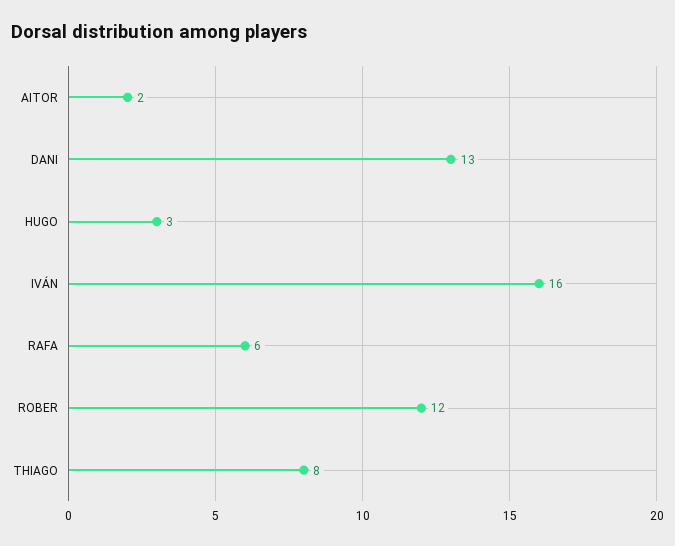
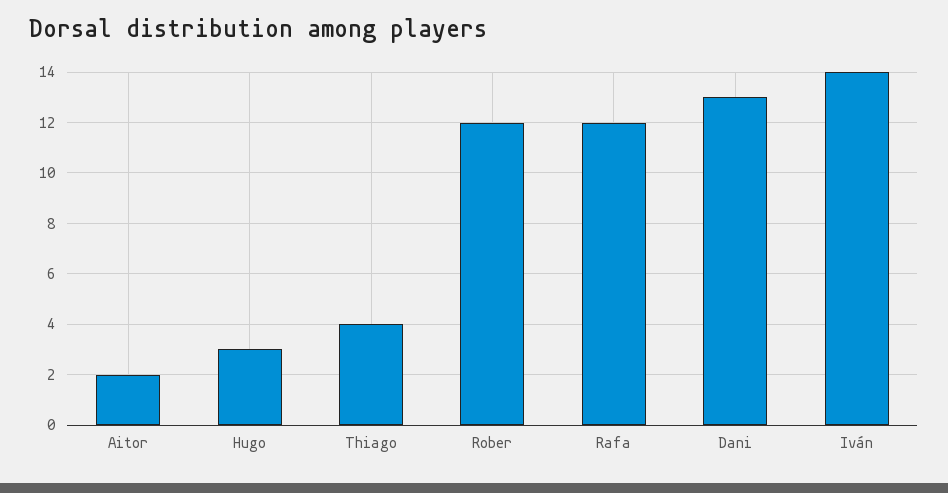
  {
    "AITOR": 2,
    "DANI": 13,
    "HUGO": 3,
-   "IVÁN": 16,
+   "IVÁN": 14,
-   "RAFA": 6,
+   "RAFA": 12,
    "ROBER": 12,
-   "THIAGO": 8
+   "THIAGO": 4
  }

